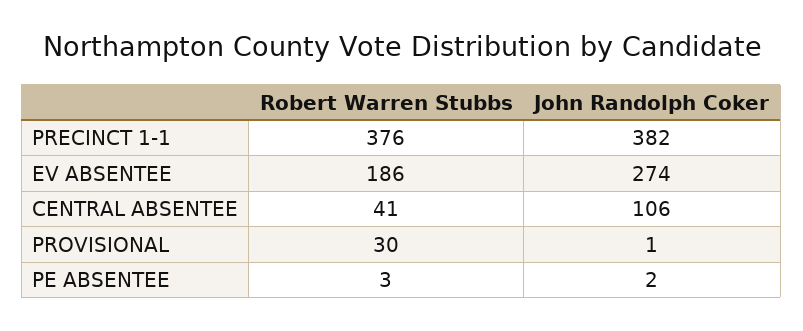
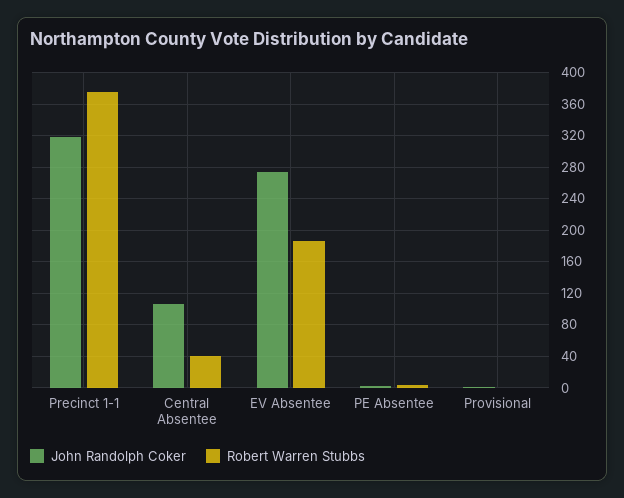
  {
    "Robert Warren Stubbs": {
      "PRECINCT 1-1": 376,
      "EV ABSENTEE": 186,
      "CENTRAL ABSENTEE": 41,
-     "PROVISIONAL": 30,
+     "PROVISIONAL": 0,
      "PE ABSENTEE": 3
    },
    "John Randolph Coker": {
-     "PRECINCT 1-1": 382,
+     "PRECINCT 1-1": 320,
      "EV ABSENTEE": 274,
      "CENTRAL ABSENTEE": 106,
      "PROVISIONAL": 1,
      "PE ABSENTEE": 2
    }
  }

